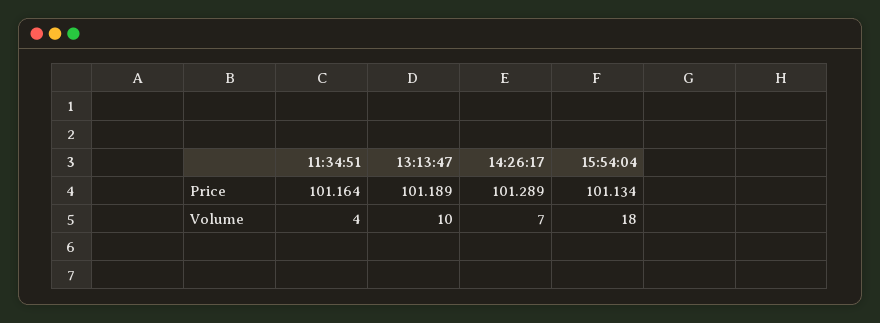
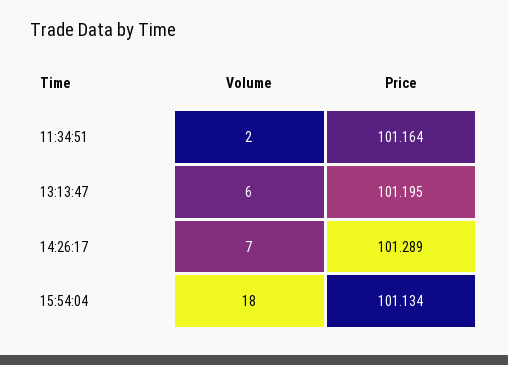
  {
    "11:34:51": {
      "Price": 101.164,
-     "Volume": 4
+     "Volume": 2
    },
    "13:13:47": {
-     "Price": 101.189,
+     "Price": 101.195,
-     "Volume": 10
+     "Volume": 6
    },
    "14:26:17": {
      "Price": 101.289,
      "Volume": 7
    },
    "15:54:04": {
      "Price": 101.134,
      "Volume": 18
    }
  }

